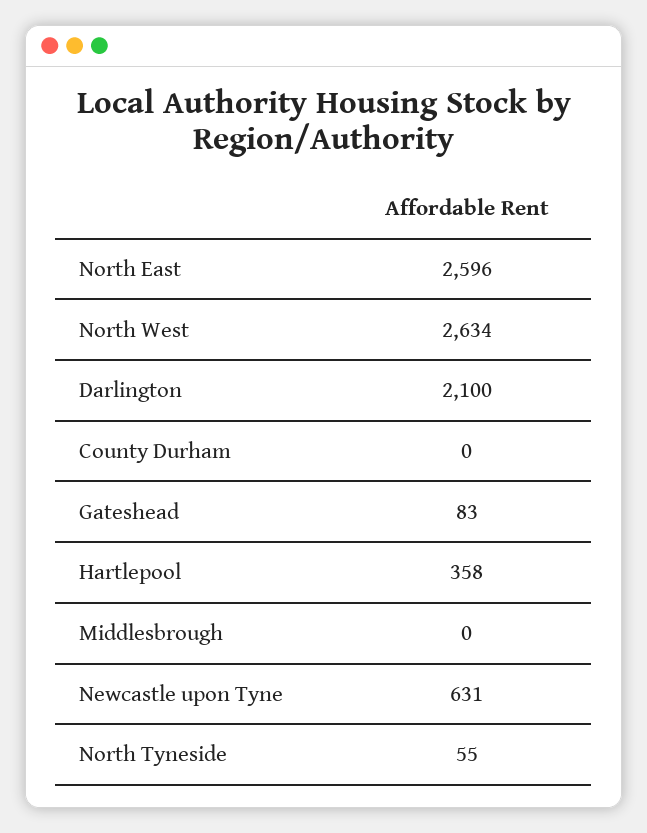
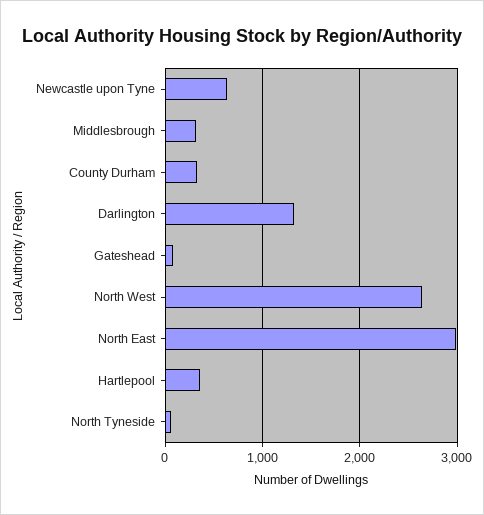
  {
-   "North East": 2596,
+   "North East": 3000,
    "North West": 2634,
-   "Darlington": 2100,
+   "Darlington": 1300,
-   "County Durham": 0,
+   "County Durham": 300,
    "Gateshead": 83,
    "Hartlepool": 358,
-   "Middlesbrough": 0,
+   "Middlesbrough": 300,
    "Newcastle upon Tyne": 631,
    "North Tyneside": 55
  }

